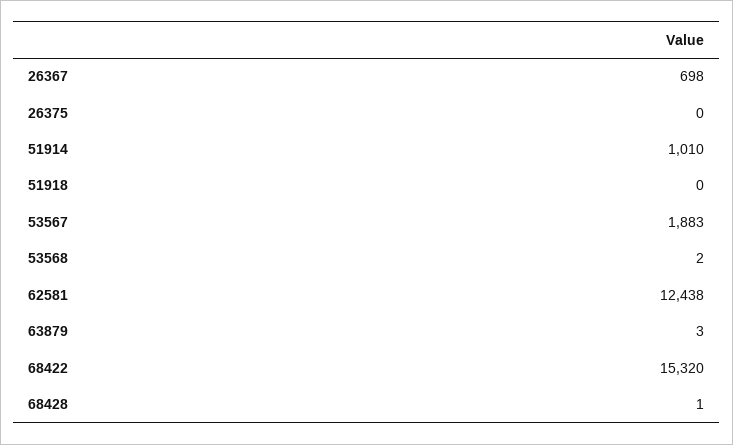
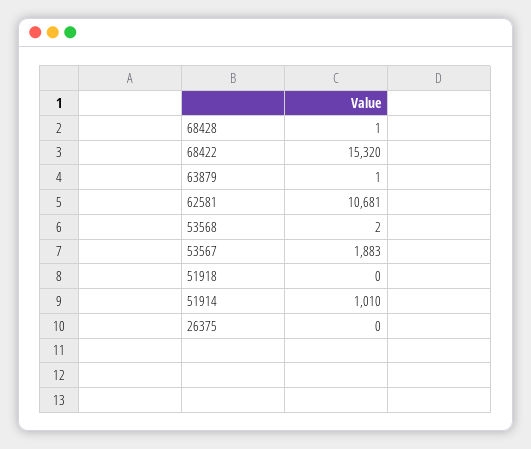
  {
-   "26367": 698,
    "26375": 0,
    "51914": 1010,
    "51918": 0,
    "53567": 1883,
    "53568": 2,
-   "62581": 12438,
+   "62581": 10681,
-   "63879": 3,
+   "63879": 1,
    "68422": 15320,
    "68428": 1
  }

